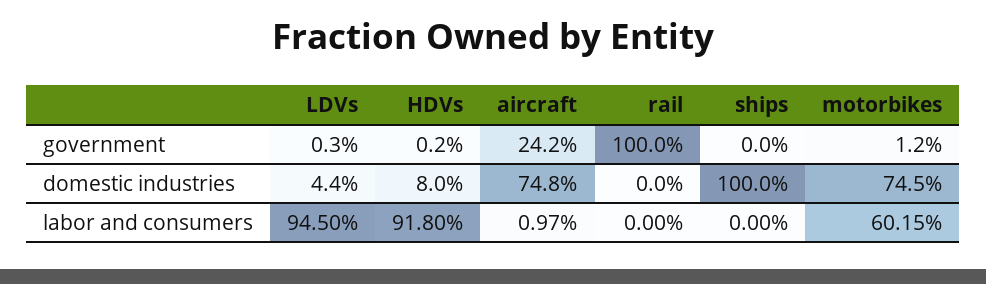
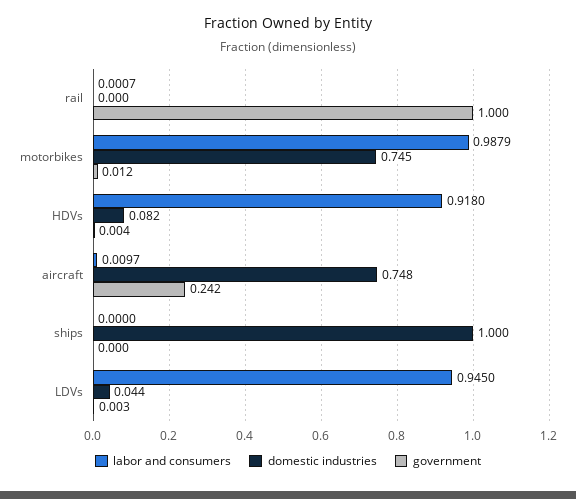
  {
    "government": {
      "LDVs": 0.003,
-     "HDVs": 0.002,
+     "HDVs": 0.004,
      "aircraft": 0.242,
      "rail": 1,
      "ships": 0,
      "motorbikes": 0.012
    },
    "domestic industries": {
      "LDVs": 0.044,
-     "HDVs": 0.08,
+     "HDVs": 0.082,
      "aircraft": 0.748,
      "rail": 0,
      "ships": 1,
      "motorbikes": 0.745
    },
    "labor and consumers": {
      "LDVs": 0.945,
      "HDVs": 0.918,
      "aircraft": 0.0097,
-     "rail": 0,
+     "rail": 0.0007,
      "ships": 0,
-     "motorbikes": 0.6015
+     "motorbikes": 0.9879
    }
  }

